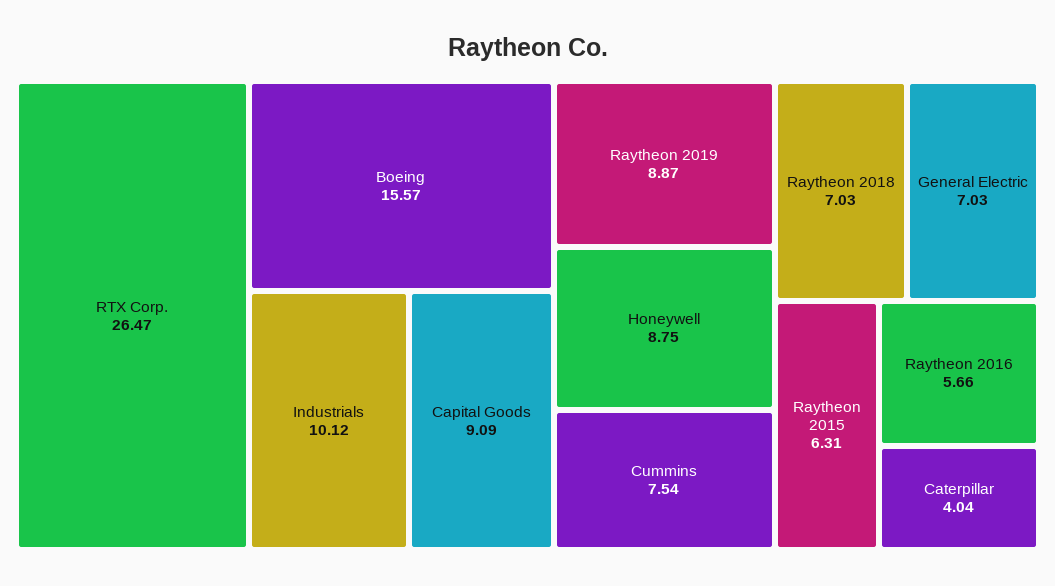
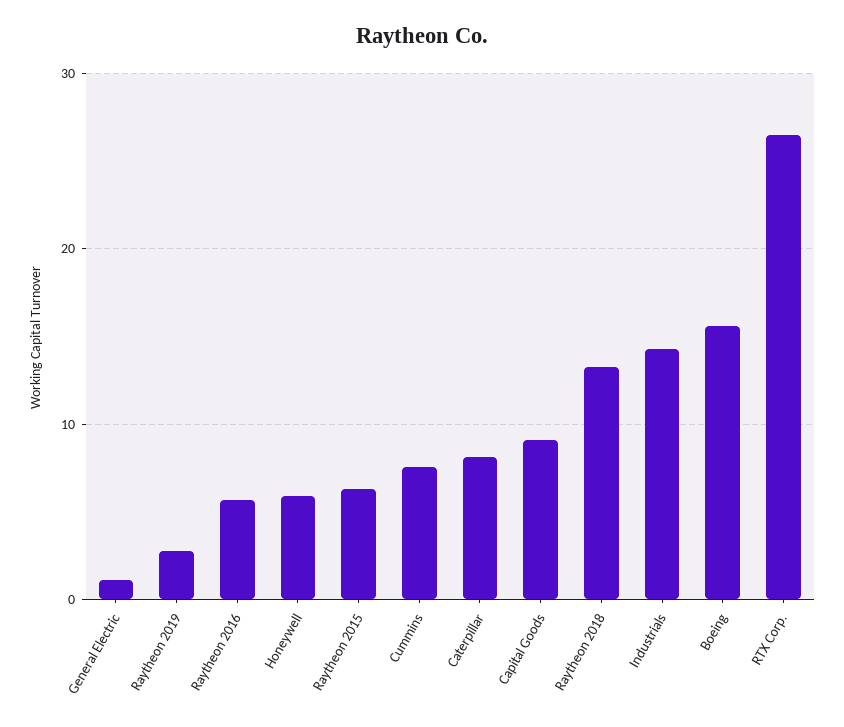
  {
    "RTX Corp.": 26.47,
    "Boeing": 15.57,
-   "Industrials": 10.12,
+   "Industrials": 14,
    "Capital Goods": 9.09,
-   "Raytheon 2019": 8.87,
+   "Raytheon 2019": 3,
-   "Honeywell": 8.75,
+   "Honeywell": 6,
    "Cummins": 7.54,
-   "Raytheon 2018": 7.03,
+   "Raytheon 2018": 13,
-   "General Electric": 7.03,
+   "General Electric": 1,
    "Raytheon 2015": 6.31,
    "Raytheon 2016": 5.66,
-   "Caterpillar": 4.04
+   "Caterpillar": 8
  }

